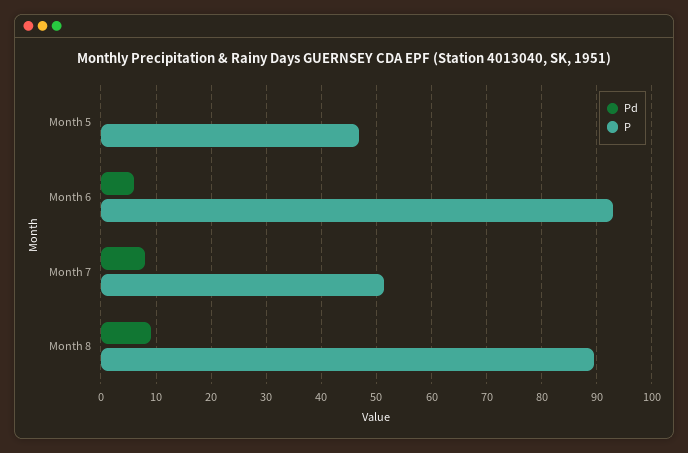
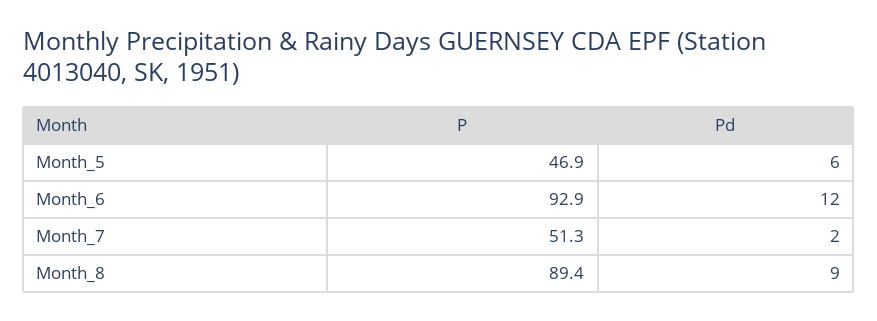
  {
    "Pd": {
-     "Month 5": 0,
+     "Month 5": 6,
-     "Month 6": 6,
+     "Month 6": 12,
-     "Month 7": 8,
+     "Month 7": 2,
      "Month 8": 9
    },
    "P": {
      "Month 5": 46.9,
      "Month 6": 92.9,
      "Month 7": 51.3,
      "Month 8": 89.4
    }
  }

